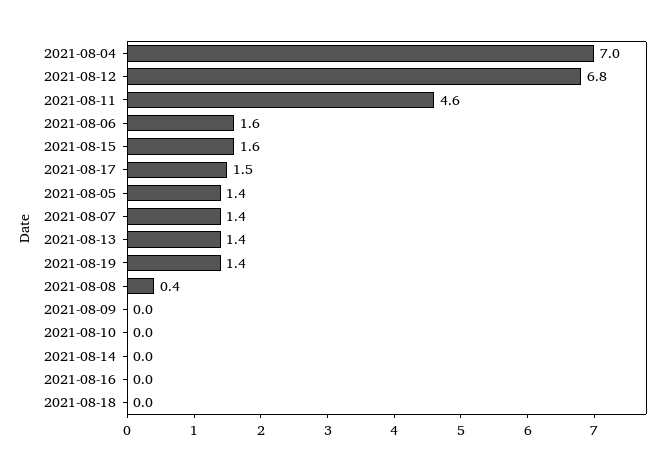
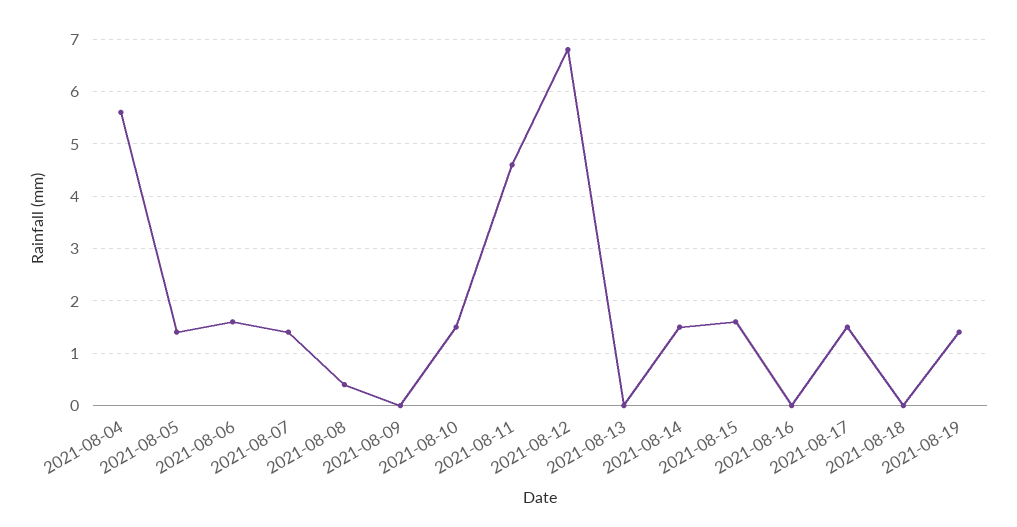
  {
-   "2021-08-04": 7,
+   "2021-08-04": 5.5,
    "2021-08-12": 6.8,
    "2021-08-11": 4.6,
    "2021-08-06": 1.6,
    "2021-08-15": 1.6,
    "2021-08-17": 1.5,
    "2021-08-05": 1.4,
    "2021-08-07": 1.4,
-   "2021-08-13": 1.4,
+   "2021-08-13": 0,
    "2021-08-19": 1.4,
    "2021-08-08": 0.4,
    "2021-08-09": 0,
-   "2021-08-10": 0,
+   "2021-08-10": 1.5,
-   "2021-08-14": 0,
+   "2021-08-14": 1.5,
    "2021-08-16": 0,
    "2021-08-18": 0
  }

